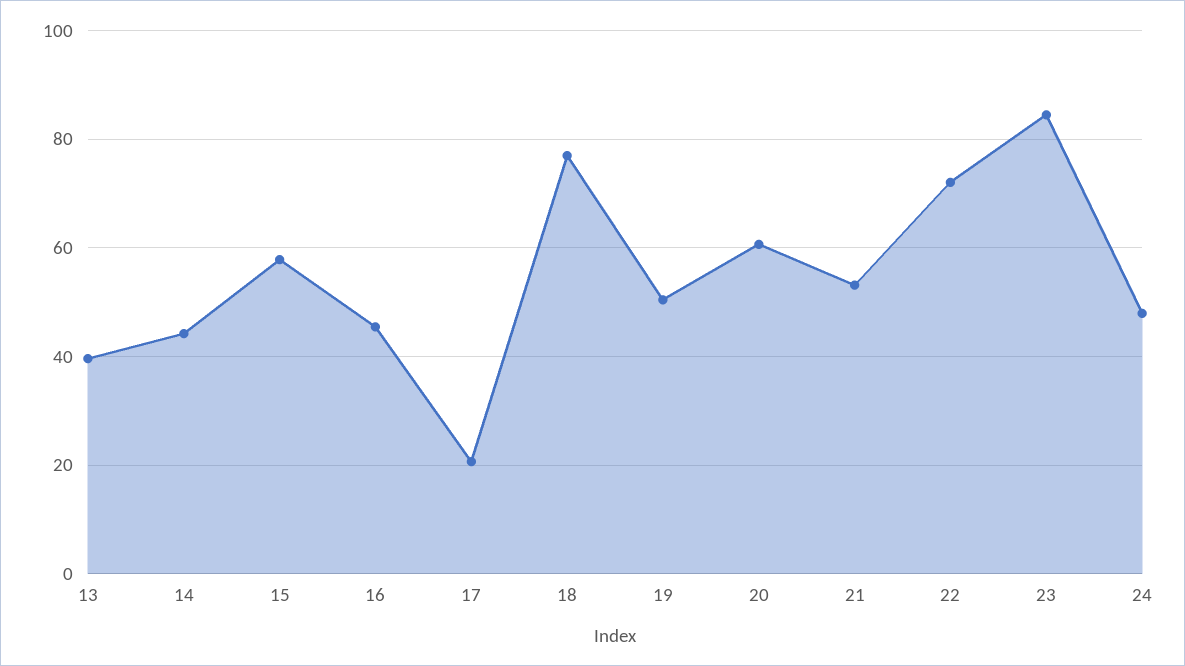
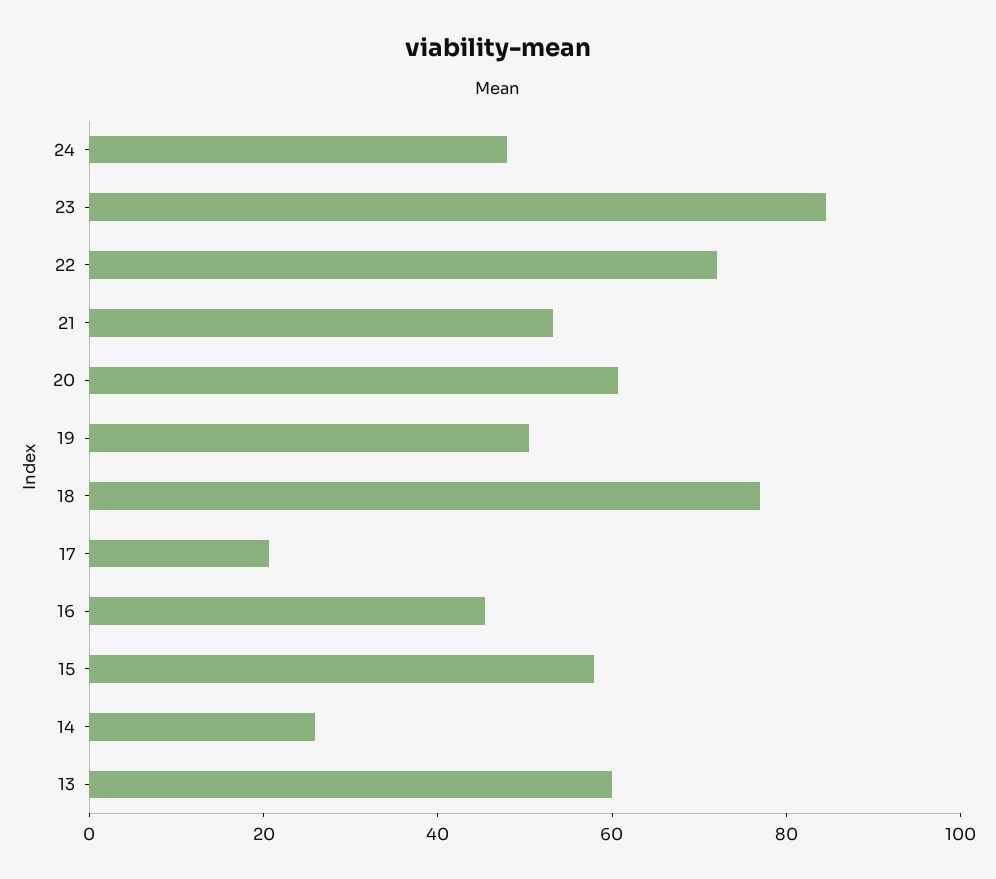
  {
-   "13": 40,
+   "13": 60,
-   "14": 44,
+   "14": 25,
    "15": 58,
    "16": 46,
    "17": 20,
    "18": 76,
    "19": 50,
    "20": 60,
    "21": 54,
    "22": 72,
    "23": 84,
    "24": 48
  }

